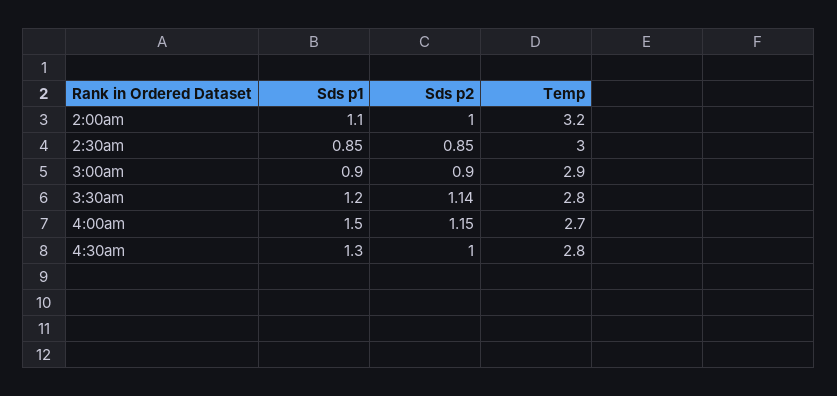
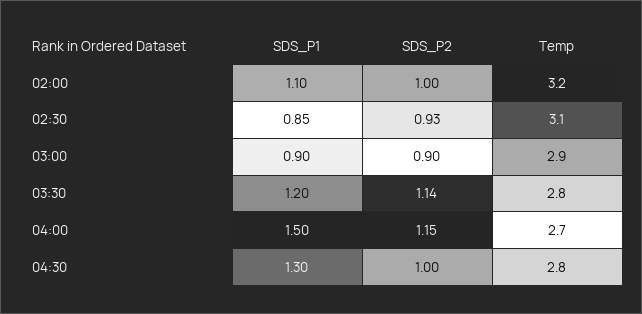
  {
    "Sds p1": {
      "2:00am": 1.1,
      "2:30am": 0.85,
      "3:00am": 0.9,
      "3:30am": 1.2,
      "4:00am": 1.5,
      "4:30am": 1.3
    },
    "Sds p2": {
      "2:00am": 1,
-     "2:30am": 0.85,
+     "2:30am": 0.93,
      "3:00am": 0.9,
      "3:30am": 1.14,
      "4:00am": 1.15,
      "4:30am": 1
    },
    "Temp": {
      "2:00am": 3.2,
-     "2:30am": 3,
+     "2:30am": 3.1,
      "3:00am": 2.9,
      "3:30am": 2.8,
      "4:00am": 2.7,
      "4:30am": 2.8
    }
  }

